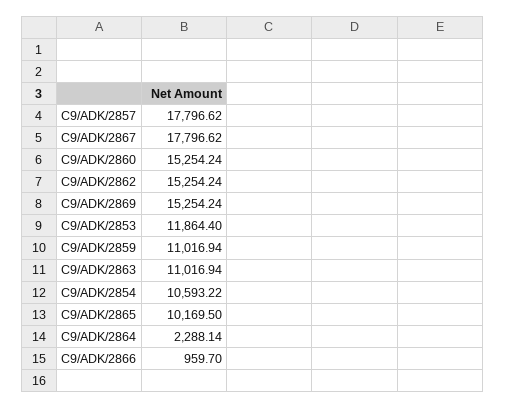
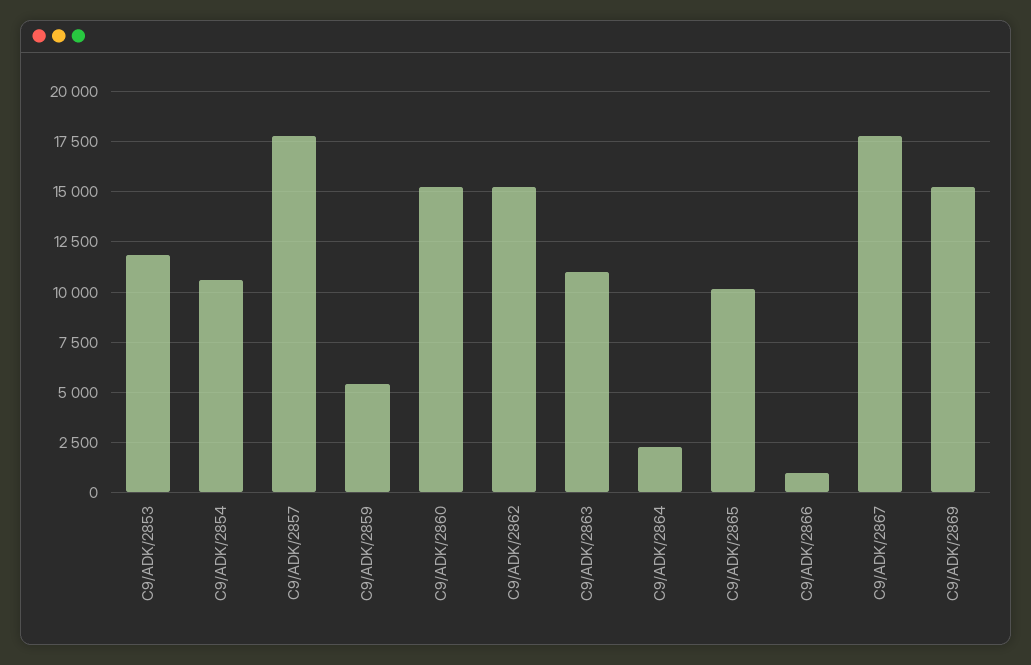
  {
    "C9/ADK/2857": 17796.62,
    "C9/ADK/2867": 17796.62,
    "C9/ADK/2860": 15254.24,
    "C9/ADK/2862": 15254.24,
    "C9/ADK/2869": 15254.24,
    "C9/ADK/2853": 11864.4,
-   "C9/ADK/2859": 11016.94,
+   "C9/ADK/2859": 5500,
    "C9/ADK/2863": 11016.94,
    "C9/ADK/2854": 10593.22,
    "C9/ADK/2865": 10169.5,
    "C9/ADK/2864": 2288.14,
    "C9/ADK/2866": 959.7
  }

